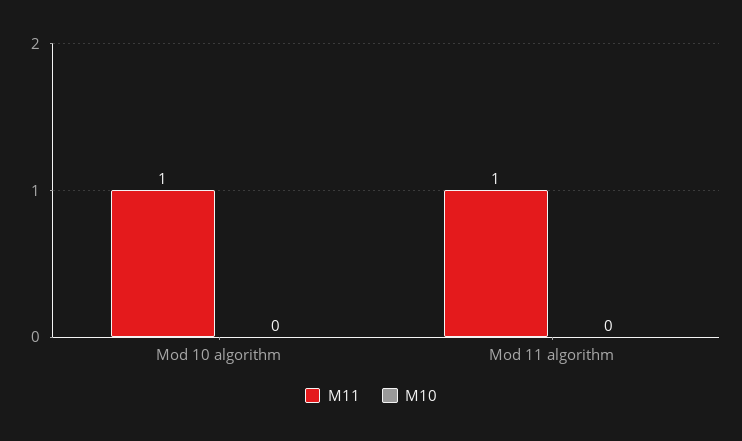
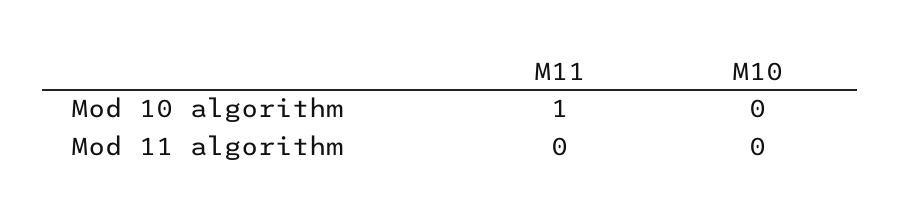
  {
    "M11": {
      "Mod 10 algorithm": 1,
-     "Mod 11 algorithm": 1
+     "Mod 11 algorithm": 0
    },
    "M10": {
      "Mod 10 algorithm": 0,
      "Mod 11 algorithm": 0
    }
  }

